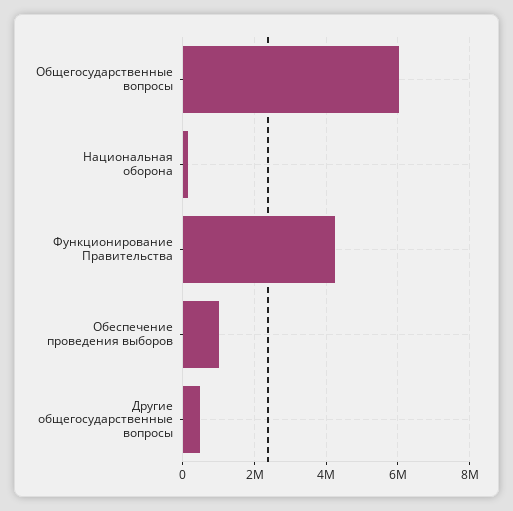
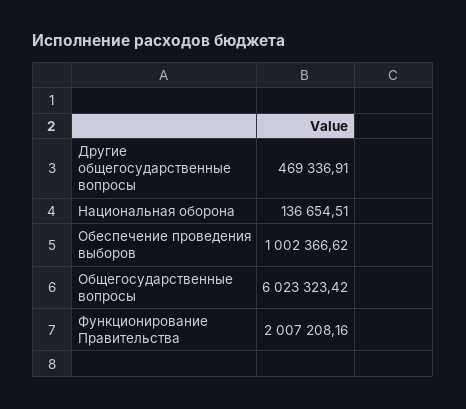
  {
    "Общегосударственные вопросы": 6023323.42,
    "Национальная оборона": 136654.51,
-   "Функционирование Правительства": 4200000,
+   "Функционирование Правительства": 2007208.16,
    "Обеспечение проведения выборов": 1002366.62,
    "Другие общегосударственные вопросы": 469336.91
  }

